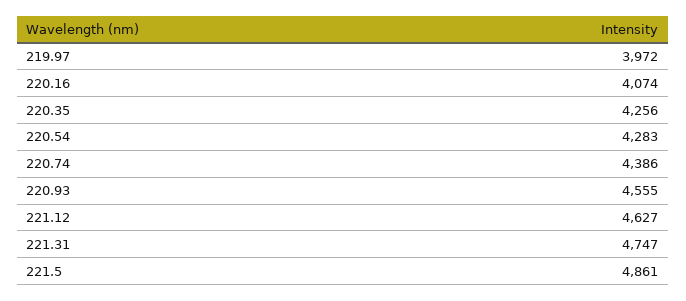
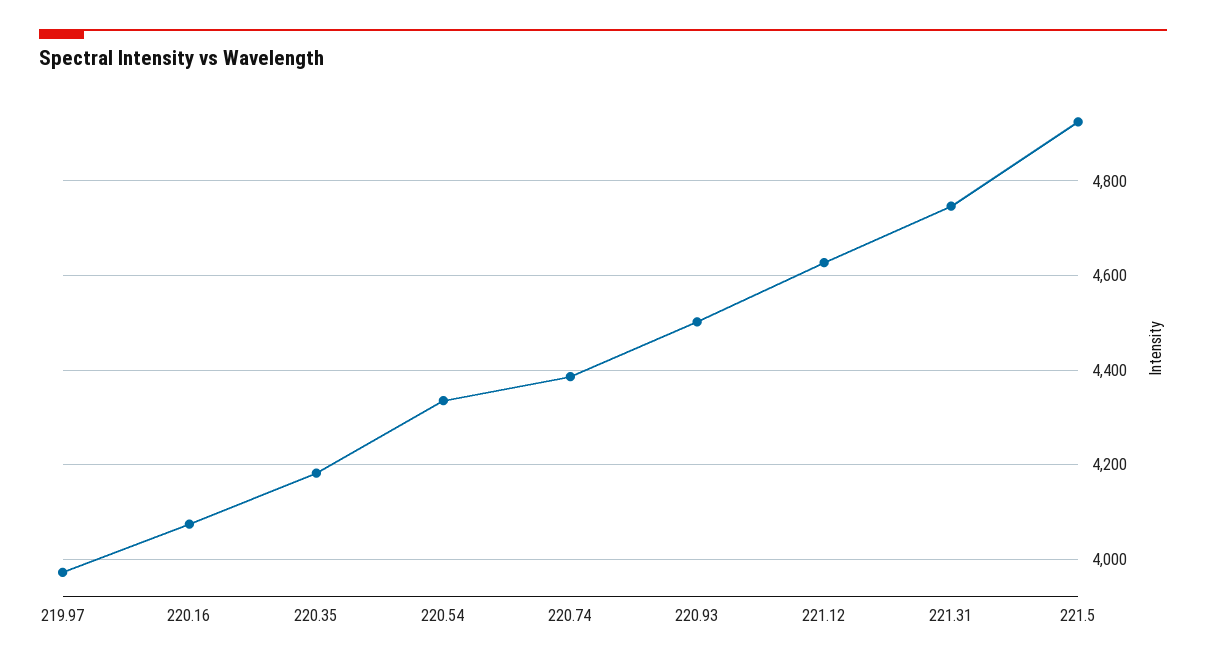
  {
    "219.97": 3972,
    "220.16": 4074,
-   "220.35": 4256,
+   "220.35": 4180,
-   "220.54": 4283,
+   "220.54": 4340,
    "220.74": 4386,
-   "220.93": 4555,
+   "220.93": 4500,
    "221.12": 4627,
    "221.31": 4747,
-   "221.5": 4861
+   "221.5": 4920
  }

